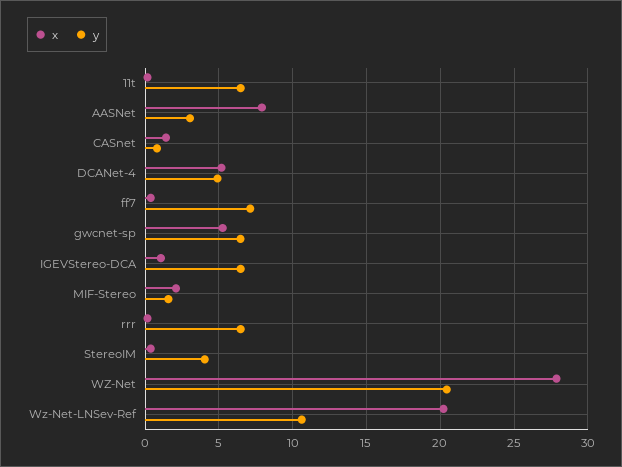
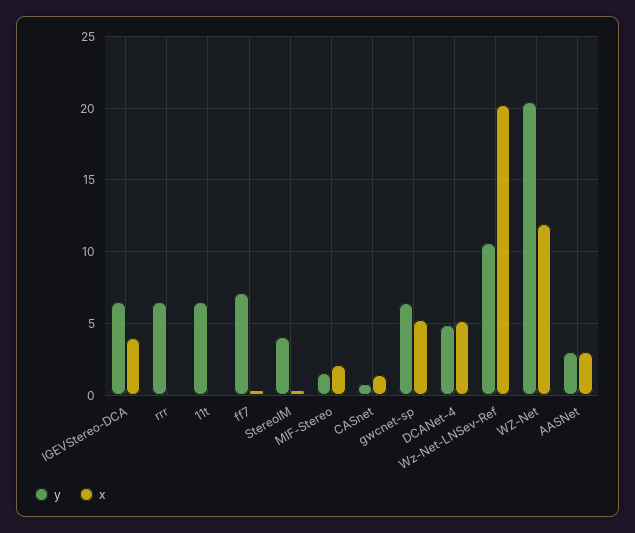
  {
    "x": {
      "11t": 0,
-     "AASNet": 8,
+     "AASNet": 3,
      "CASnet": 1.5,
      "DCANet-4": 5,
      "ff7": 0.5,
      "gwcnet-sp": 5.5,
-     "IGEVStereo-DCA": 1,
+     "IGEVStereo-DCA": 4,
      "MIF-Stereo": 2,
      "rrr": 0,
      "StereoIM": 0.5,
-     "WZ-Net": 28,
+     "WZ-Net": 12,
      "Wz-Net-LNSev-Ref": 20
    },
    "y": {
      "11t": 6.5,
      "AASNet": 3,
      "CASnet": 1,
      "DCANet-4": 5,
      "ff7": 7,
      "gwcnet-sp": 6.5,
      "IGEVStereo-DCA": 6.5,
      "MIF-Stereo": 1.5,
      "rrr": 6.5,
      "StereoIM": 4,
      "WZ-Net": 20.5,
      "Wz-Net-LNSev-Ref": 10.5
    }
  }

